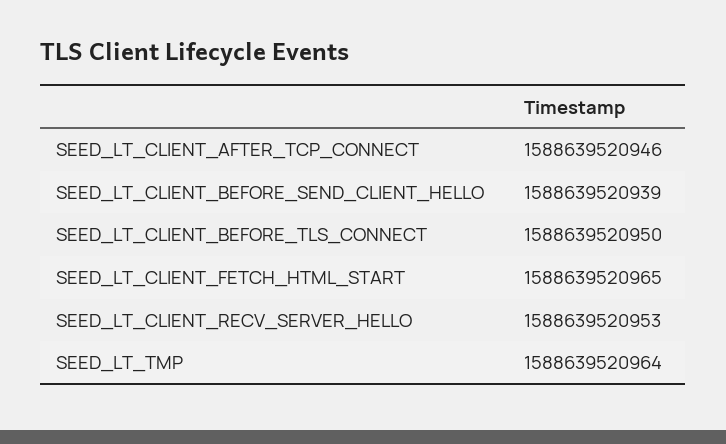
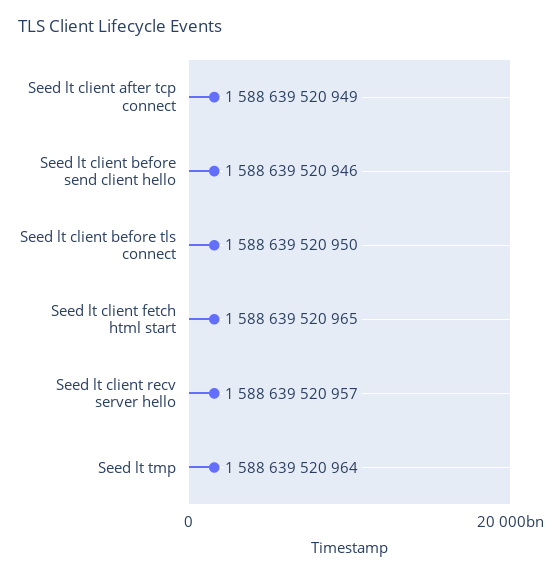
  {
-   "SEED_LT_CLIENT_AFTER_TCP_CONNECT": 1588639520946,
+   "SEED_LT_CLIENT_AFTER_TCP_CONNECT": 1588639520949,
-   "SEED_LT_CLIENT_BEFORE_SEND_CLIENT_HELLO": 1588639520939,
+   "SEED_LT_CLIENT_BEFORE_SEND_CLIENT_HELLO": 1588639520946,
    "SEED_LT_CLIENT_BEFORE_TLS_CONNECT": 1588639520950,
    "SEED_LT_CLIENT_FETCH_HTML_START": 1588639520965,
-   "SEED_LT_CLIENT_RECV_SERVER_HELLO": 1588639520953,
+   "SEED_LT_CLIENT_RECV_SERVER_HELLO": 1588639520957,
    "SEED_LT_TMP": 1588639520964
  }

